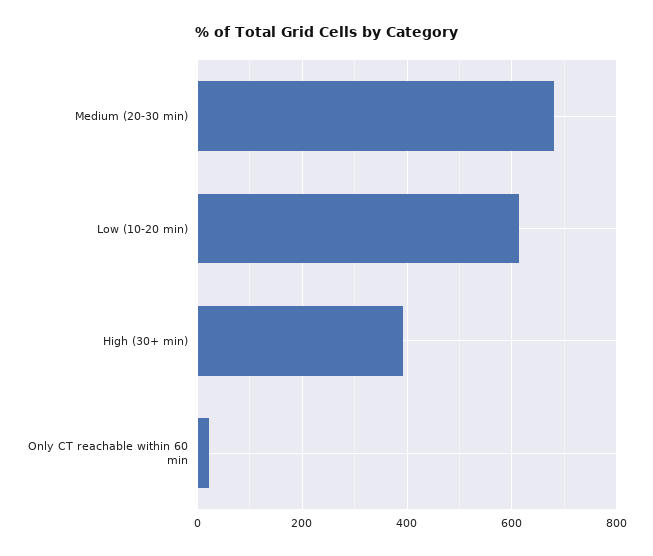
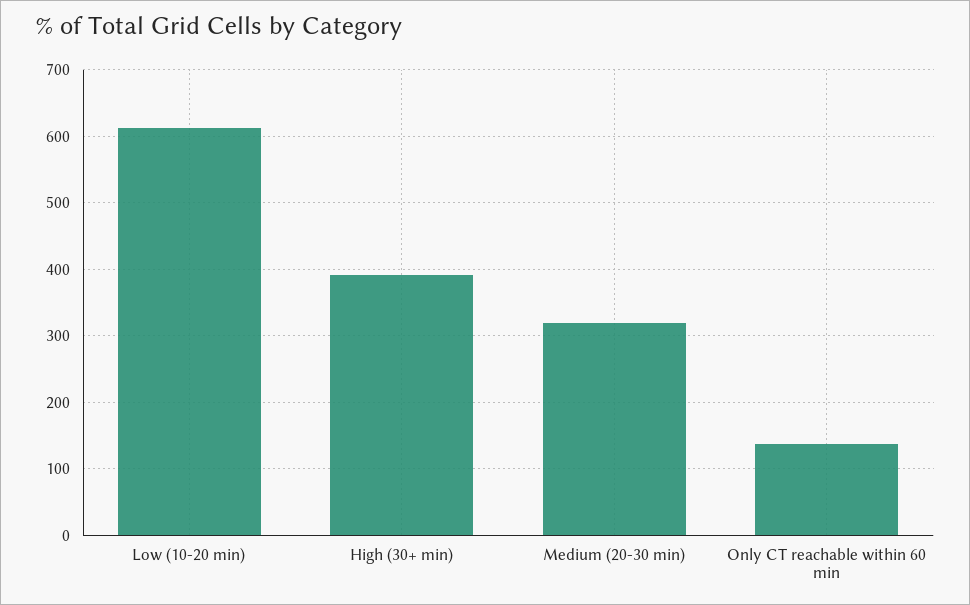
  {
-   "Medium (20-30 min)": 680,
+   "Medium (20-30 min)": 320,
    "Low (10-20 min)": 610,
    "High (30+ min)": 390,
-   "Only CT reachable within 60 min": 20
+   "Only CT reachable within 60 min": 140
  }

